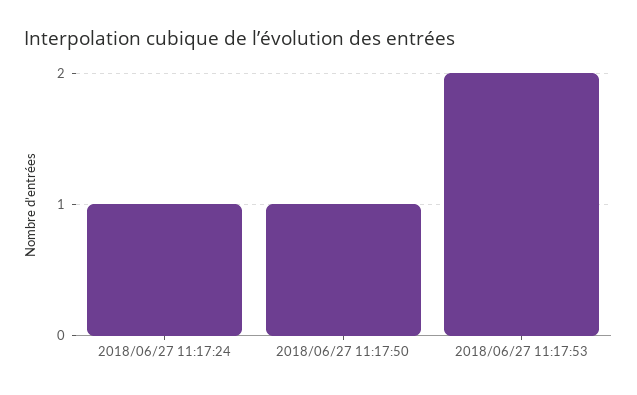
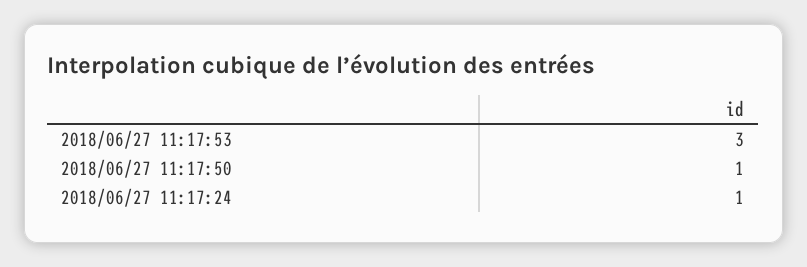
  {
    "2018/06/27 11:17:24": 1,
    "2018/06/27 11:17:50": 1,
-   "2018/06/27 11:17:53": 2
+   "2018/06/27 11:17:53": 3
  }

